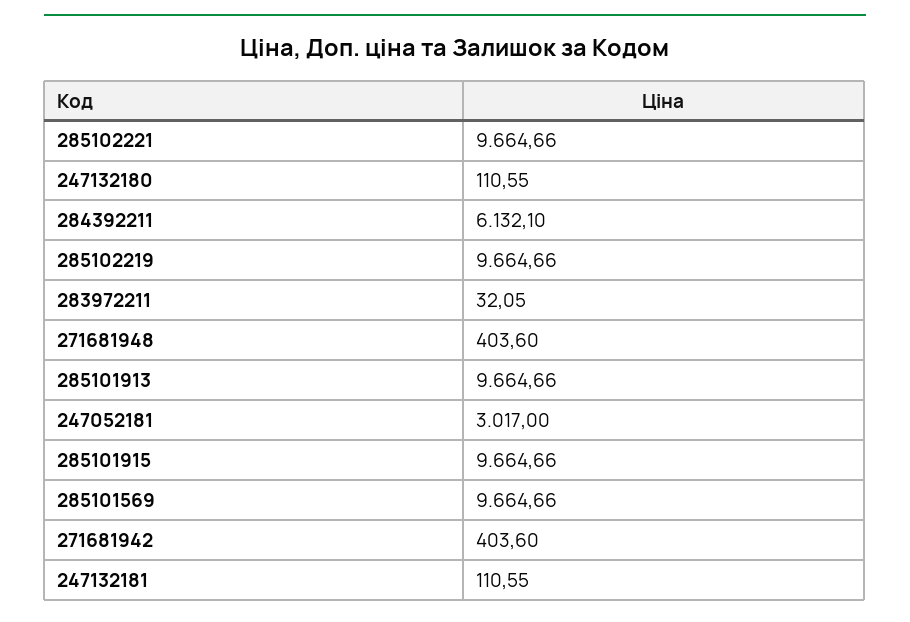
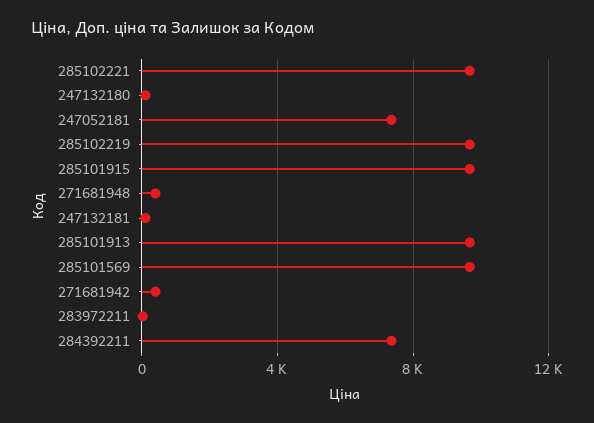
  {
    "285102221": 9664.66,
    "247132180": 110.55,
-   "284392211": 6132.1,
+   "284392211": 7500,
    "285102219": 9664.66,
    "283972211": 32.05,
    "271681948": 403.6,
    "285101913": 9664.66,
-   "247052181": 3017,
+   "247052181": 7500,
    "285101915": 9664.66,
    "285101569": 9664.66,
    "271681942": 403.6,
    "247132181": 110.55
  }

